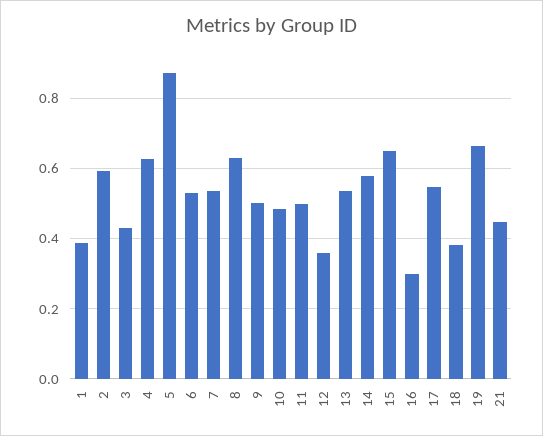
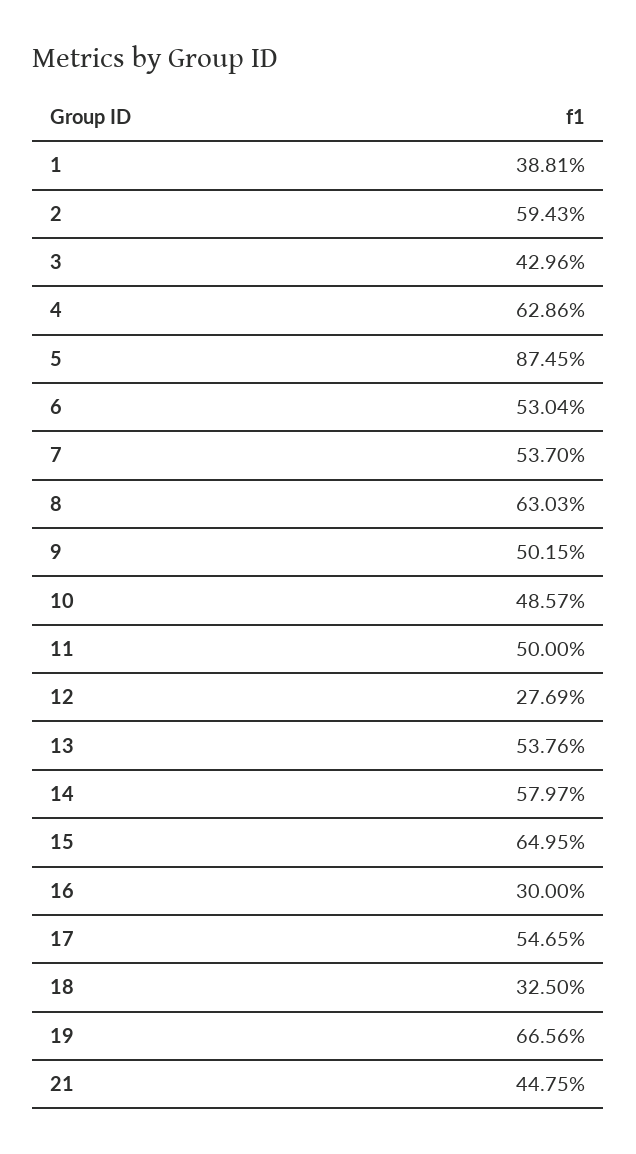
  {
    "1": 0.3881,
    "2": 0.5943,
    "3": 0.4296,
    "4": 0.6286,
    "5": 0.8745,
    "6": 0.5304,
    "7": 0.537,
    "8": 0.6303,
    "9": 0.5015,
    "10": 0.4857,
    "11": 0.5,
-   "12": 0.36,
+   "12": 0.2769,
    "13": 0.5376,
    "14": 0.5797,
    "15": 0.6495,
    "16": 0.3,
    "17": 0.5465,
-   "18": 0.38,
+   "18": 0.325,
    "19": 0.6656,
    "21": 0.4475
  }

